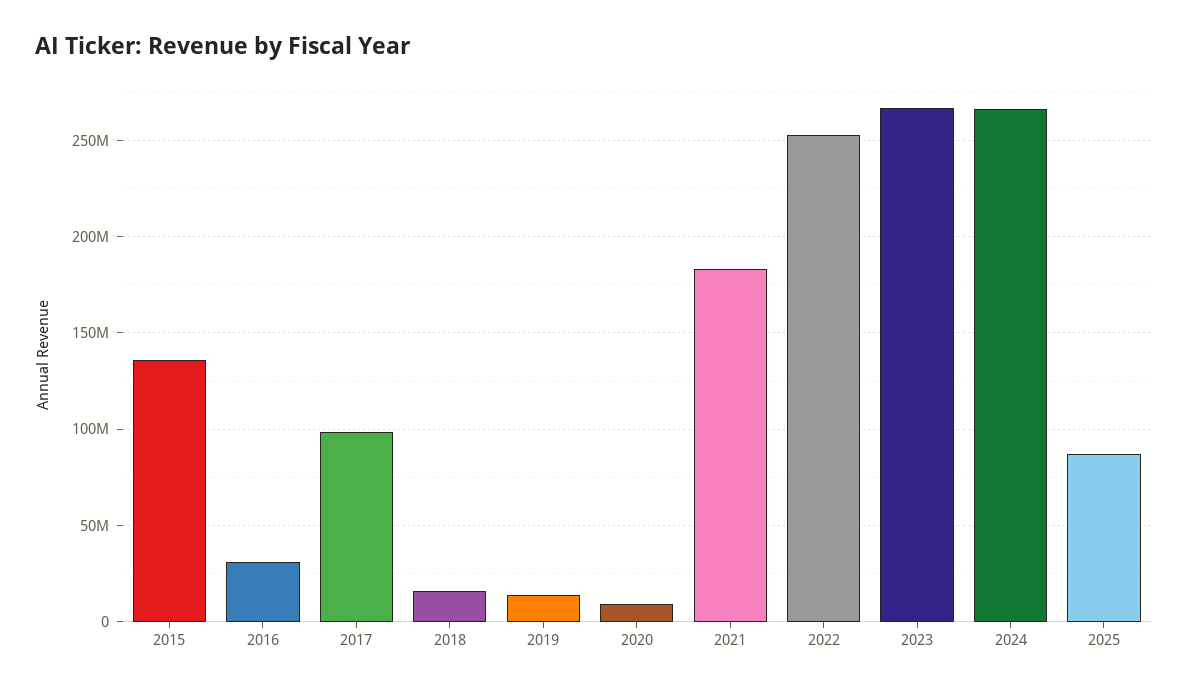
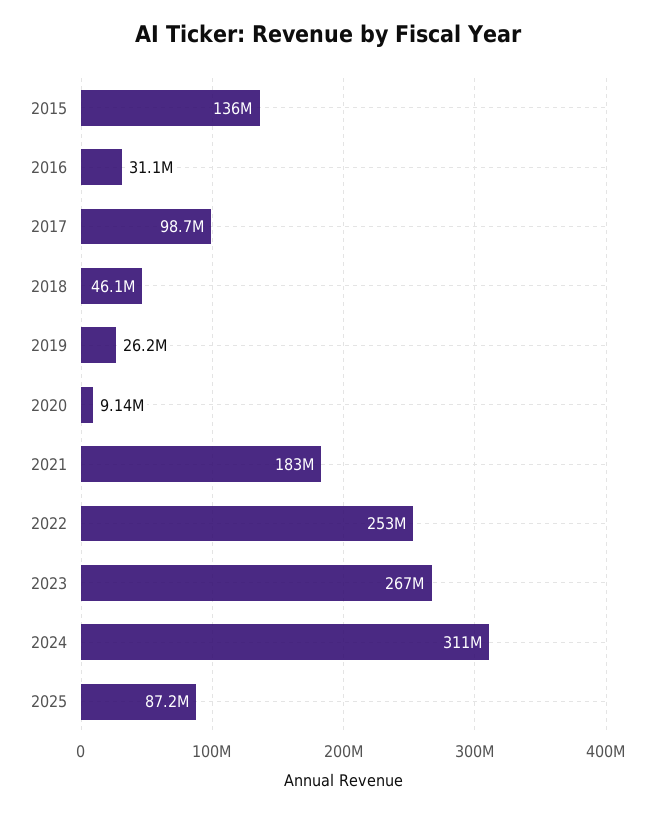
  {
    "2015": 136000000,
    "2016": 31100000,
    "2017": 98700000,
-   "2018": 15000000,
+   "2018": 46100000,
-   "2019": 15000000,
+   "2019": 26200000,
    "2020": 9140000,
    "2021": 183000000,
    "2022": 253000000,
    "2023": 267000000,
-   "2024": 265000000,
+   "2024": 311000000,
    "2025": 87200000
  }

